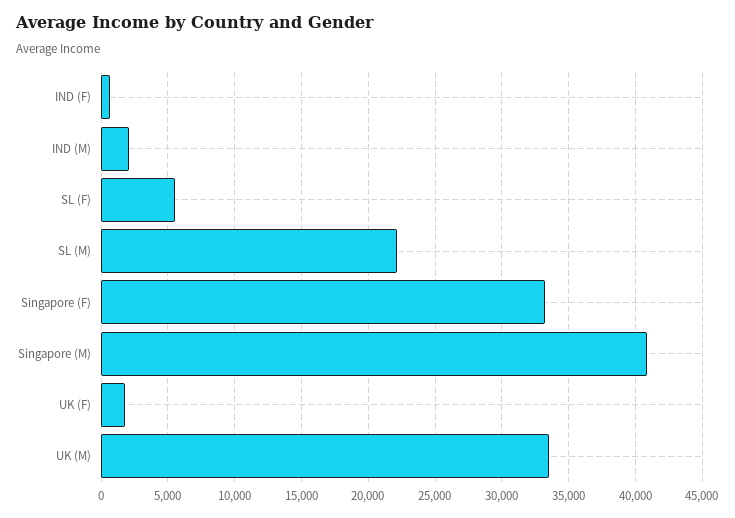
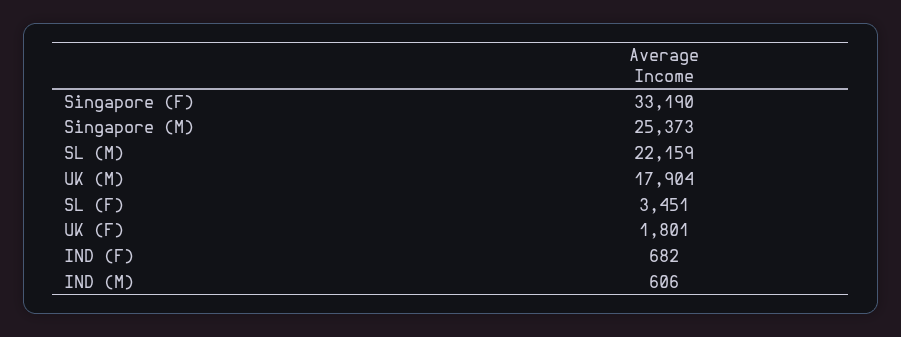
  {
    "IND (F)": 682,
-   "IND (M)": 2000,
+   "IND (M)": 606,
-   "SL (F)": 5500,
+   "SL (F)": 3451,
    "SL (M)": 22159,
    "Singapore (F)": 33190,
-   "Singapore (M)": 41000,
+   "Singapore (M)": 25373,
    "UK (F)": 1801,
-   "UK (M)": 33500
+   "UK (M)": 17904
  }

